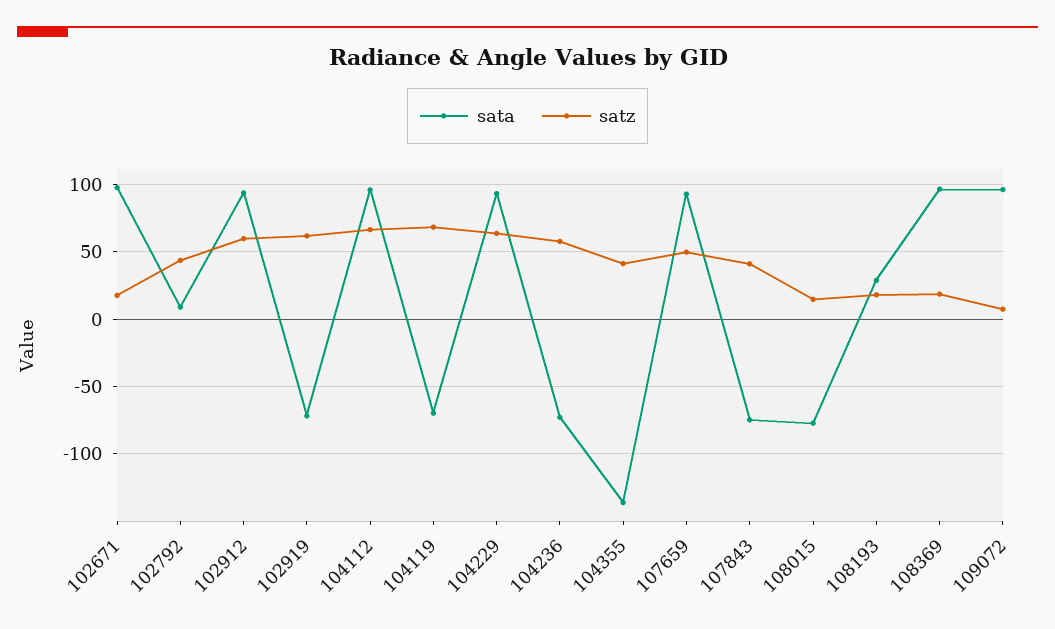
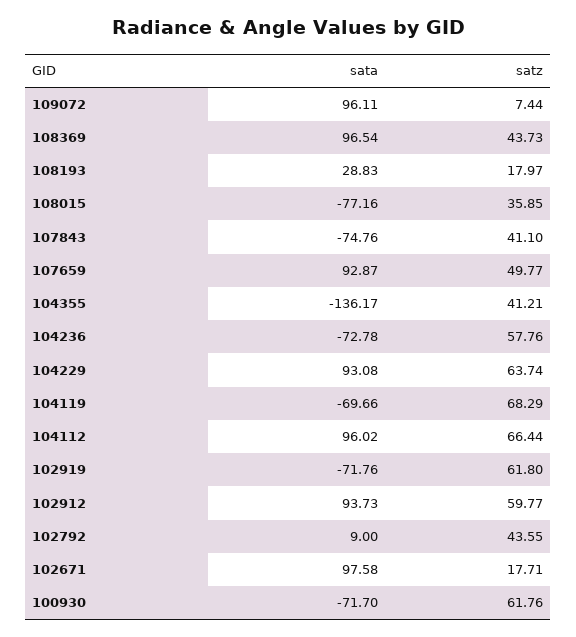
  {
    "sata": {
      "102671": 97.58,
      "102792": 9,
      "102912": 93.73,
      "102919": -71.76,
      "104112": 96.02,
      "104119": -69.66,
      "104229": 93.08,
      "104236": -72.78,
      "104355": -136.17,
      "107659": 92.87,
      "107843": -74.76,
      "108015": -77.16,
      "108193": 28.83,
      "108369": 96.54,
-     "109072": 96.11
+     "109072": 96.11,
+     "100930": -71.7
    },
    "satz": {
      "102671": 17.71,
      "102792": 43.55,
      "102912": 59.77,
      "102919": 61.8,
      "104112": 66.44,
      "104119": 68.29,
      "104229": 63.74,
      "104236": 57.76,
      "104355": 41.21,
      "107659": 49.77,
      "107843": 41.1,
-     "108015": 15,
+     "108015": 35.85,
      "108193": 17.97,
-     "108369": 20,
+     "108369": 43.73,
-     "109072": 7.44
+     "109072": 7.44,
+     "100930": 61.76
    }
  }

